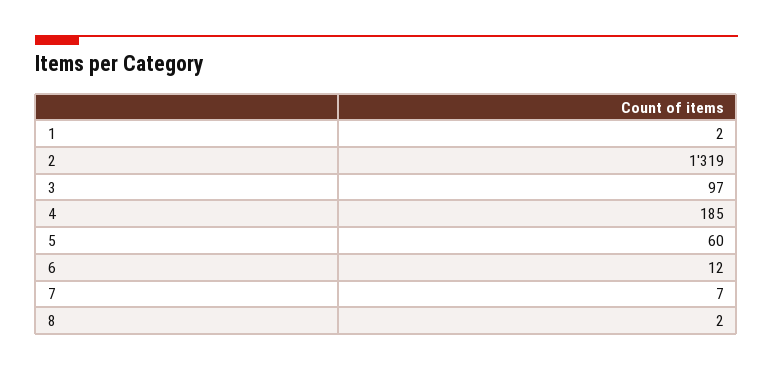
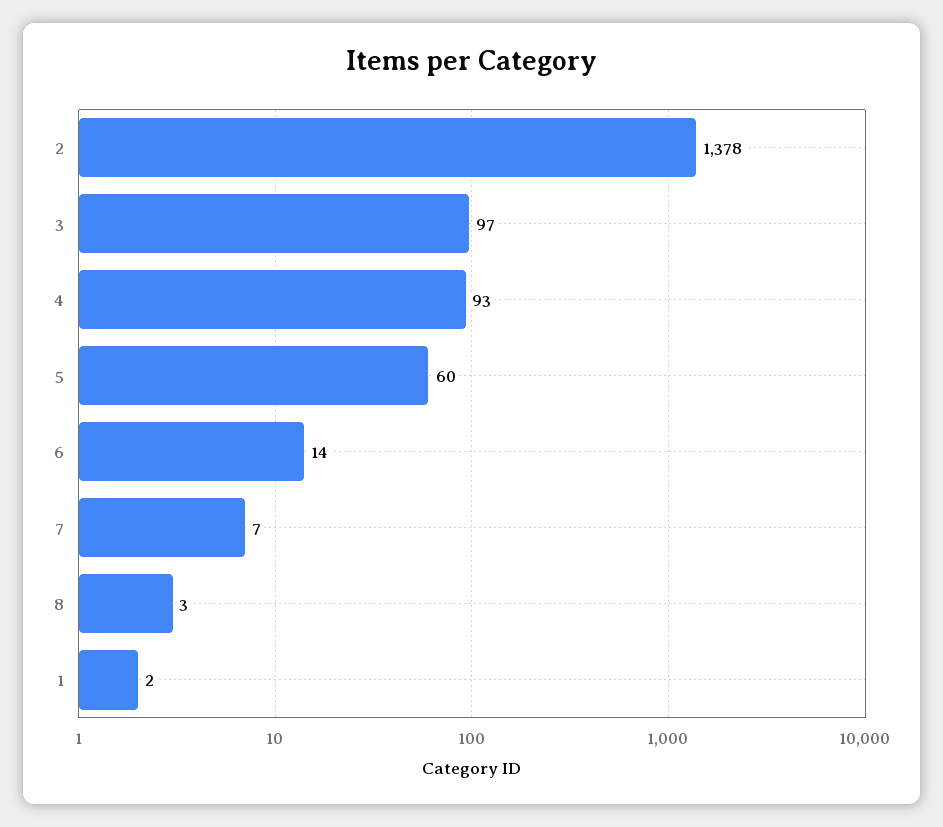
  {
    "1": 2,
-   "2": 1319,
+   "2": 1378,
    "3": 97,
-   "4": 185,
+   "4": 93,
    "5": 60,
-   "6": 12,
+   "6": 14,
    "7": 7,
-   "8": 2
+   "8": 3
  }

